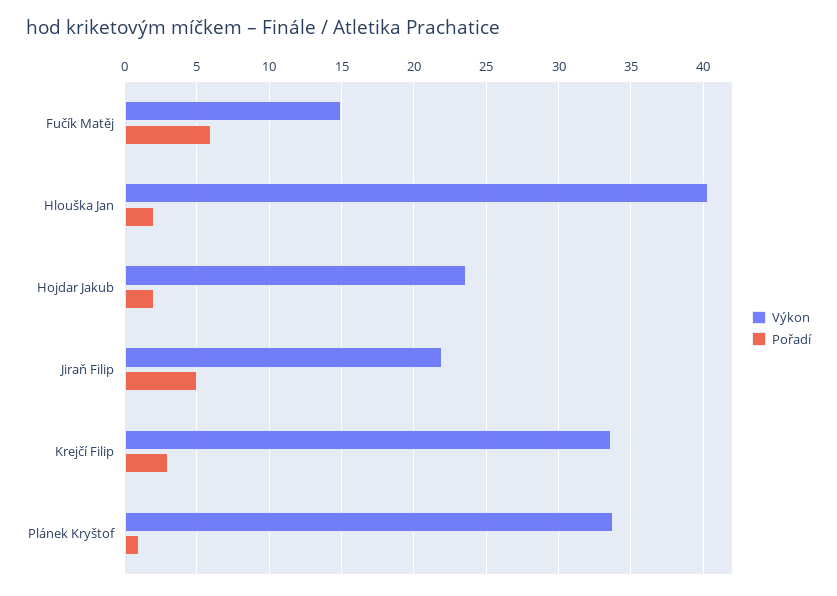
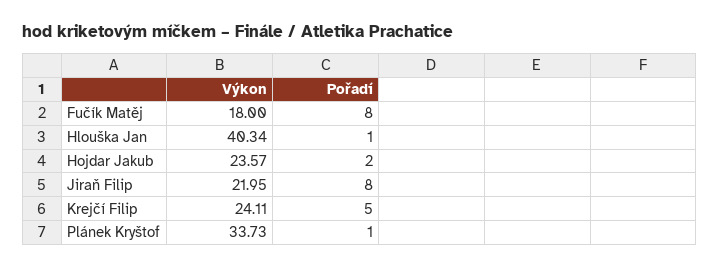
  {
    "Výkon": {
-     "Fučík Matěj": 15,
+     "Fučík Matěj": 18,
      "Hlouška Jan": 40.34,
      "Hojdar Jakub": 23.57,
      "Jiraň Filip": 21.95,
-     "Krejčí Filip": 33.5,
+     "Krejčí Filip": 24.11,
      "Plánek Kryštof": 33.73
    },
    "Pořadí": {
-     "Fučík Matěj": 6,
+     "Fučík Matěj": 8,
-     "Hlouška Jan": 2,
+     "Hlouška Jan": 1,
      "Hojdar Jakub": 2,
-     "Jiraň Filip": 5,
+     "Jiraň Filip": 8,
-     "Krejčí Filip": 3,
+     "Krejčí Filip": 5,
      "Plánek Kryštof": 1
    }
  }

